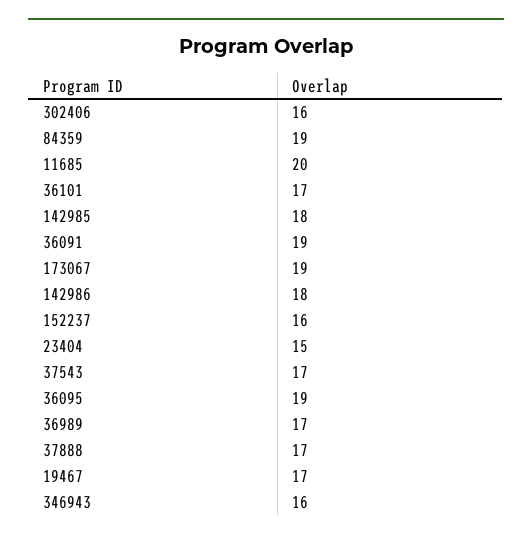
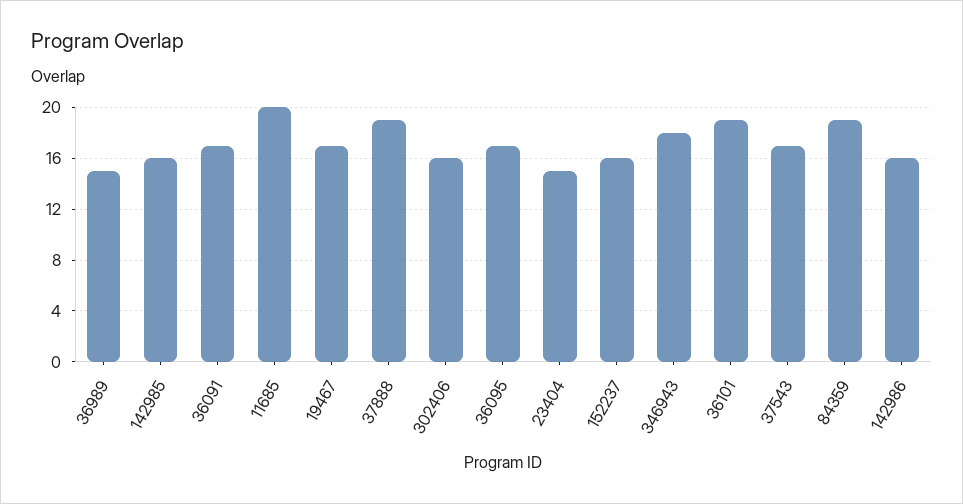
  {
    "302406": 16,
    "84359": 19,
    "11685": 20,
-   "36101": 17,
+   "36101": 19,
-   "142985": 18,
+   "142985": 16,
-   "36091": 19,
+   "36091": 17,
-   "173067": 19,
-   "142986": 18,
+   "142986": 16,
    "152237": 16,
    "23404": 15,
    "37543": 17,
-   "36095": 19,
+   "36095": 17,
-   "36989": 17,
+   "36989": 15,
-   "37888": 17,
+   "37888": 19,
    "19467": 17,
-   "346943": 16
+   "346943": 18
  }

